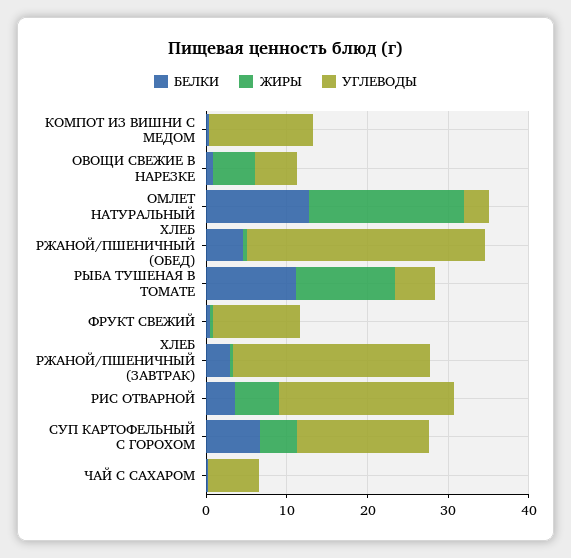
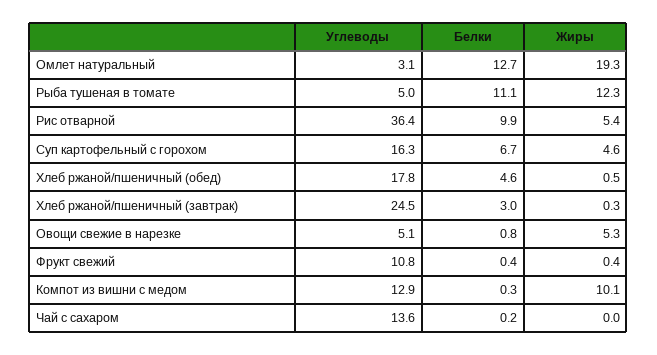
  {
    "БЕЛКИ": {
      "КОМПОТ ИЗ ВИШНИ С МЕДОМ": 0.3,
      "ОВОЩИ СВЕЖИЕ В НАРЕЗКЕ": 0.8,
      "ОМЛЕТ НАТУРАЛЬНЫЙ": 12.7,
      "ХЛЕБ РЖАНОЙ/ПШЕНИЧНЫЙ (ОБЕД)": 4.6,
      "РЫБА ТУШЕНАЯ В ТОМАТЕ": 11.1,
      "ФРУКТ СВЕЖИЙ": 0.4,
      "ХЛЕБ РЖАНОЙ/ПШЕНИЧНЫЙ (ЗАВТРАК)": 3,
-     "РИС ОТВАРНОЙ": 4,
+     "РИС ОТВАРНОЙ": 9.9,
      "СУП КАРТОФЕЛЬНЫЙ С ГОРОХОМ": 6.7,
      "ЧАЙ С САХАРОМ": 0.2
    },
    "ЖИРЫ": {
-     "КОМПОТ ИЗ ВИШНИ С МЕДОМ": 0,
+     "КОМПОТ ИЗ ВИШНИ С МЕДОМ": 10.1,
      "ОВОЩИ СВЕЖИЕ В НАРЕЗКЕ": 5.3,
      "ОМЛЕТ НАТУРАЛЬНЫЙ": 19.3,
      "ХЛЕБ РЖАНОЙ/ПШЕНИЧНЫЙ (ОБЕД)": 0.5,
      "РЫБА ТУШЕНАЯ В ТОМАТЕ": 12.3,
      "ФРУКТ СВЕЖИЙ": 0.4,
      "ХЛЕБ РЖАНОЙ/ПШЕНИЧНЫЙ (ЗАВТРАК)": 0.3,
      "РИС ОТВАРНОЙ": 5.4,
      "СУП КАРТОФЕЛЬНЫЙ С ГОРОХОМ": 4.6,
      "ЧАЙ С САХАРОМ": 0
    },
    "УГЛЕВОДЫ": {
      "КОМПОТ ИЗ ВИШНИ С МЕДОМ": 12.9,
      "ОВОЩИ СВЕЖИЕ В НАРЕЗКЕ": 5.1,
      "ОМЛЕТ НАТУРАЛЬНЫЙ": 3.1,
-     "ХЛЕБ РЖАНОЙ/ПШЕНИЧНЫЙ (ОБЕД)": 30,
+     "ХЛЕБ РЖАНОЙ/ПШЕНИЧНЫЙ (ОБЕД)": 17.8,
      "РЫБА ТУШЕНАЯ В ТОМАТЕ": 5,
      "ФРУКТ СВЕЖИЙ": 10.8,
      "ХЛЕБ РЖАНОЙ/ПШЕНИЧНЫЙ (ЗАВТРАК)": 24.5,
-     "РИС ОТВАРНОЙ": 22,
+     "РИС ОТВАРНОЙ": 36.4,
      "СУП КАРТОФЕЛЬНЫЙ С ГОРОХОМ": 16.3,
-     "ЧАЙ С САХАРОМ": 6
+     "ЧАЙ С САХАРОМ": 13.6
    }
  }

